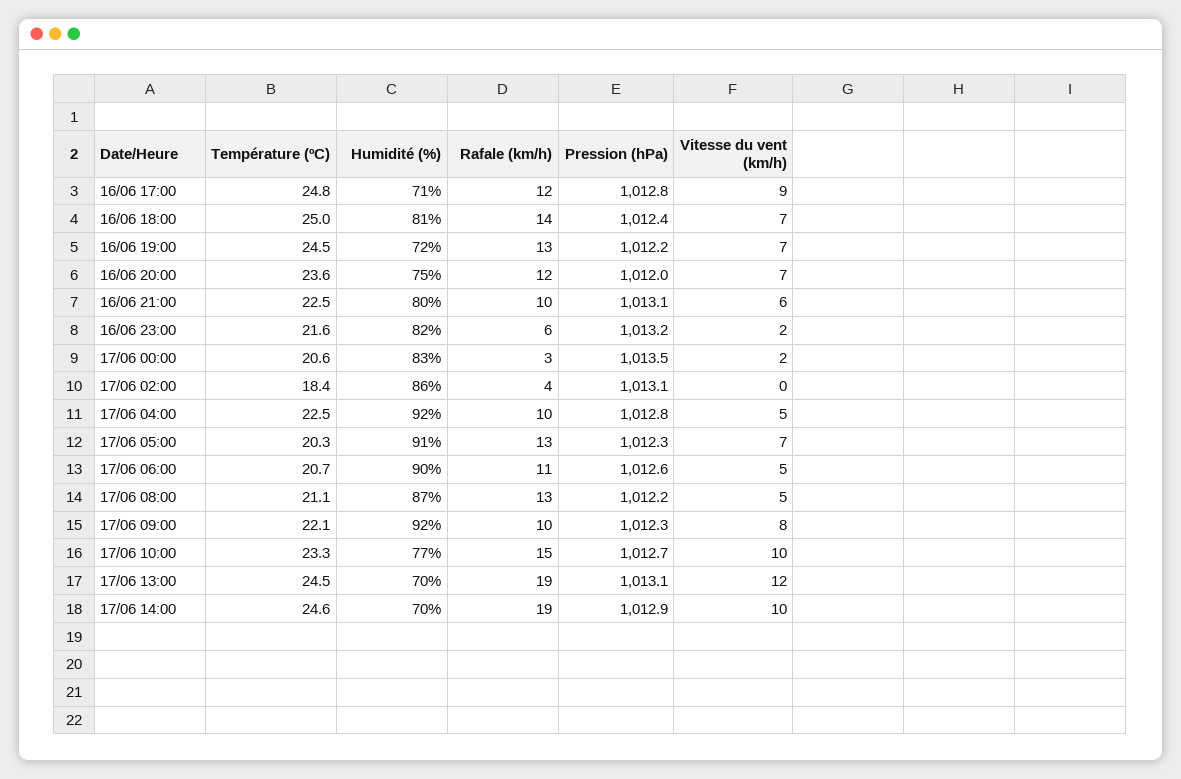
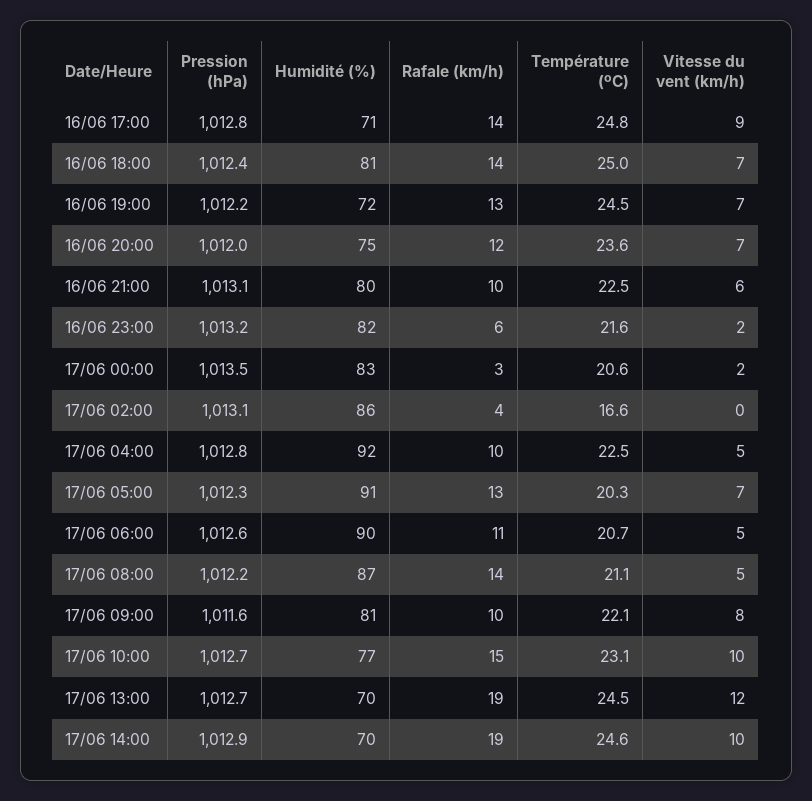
  {
    "Température (ºC)": {
      "16/06 17:00": 24.8,
      "16/06 18:00": 25,
      "16/06 19:00": 24.5,
      "16/06 20:00": 23.6,
      "16/06 21:00": 22.5,
      "16/06 23:00": 21.6,
      "17/06 00:00": 20.6,
-     "17/06 02:00": 18.4,
+     "17/06 02:00": 16.6,
      "17/06 04:00": 22.5,
      "17/06 05:00": 20.3,
      "17/06 06:00": 20.7,
      "17/06 08:00": 21.1,
      "17/06 09:00": 22.1,
-     "17/06 10:00": 23.3,
+     "17/06 10:00": 23.1,
      "17/06 13:00": 24.5,
      "17/06 14:00": 24.6
    },
    "Humidité (%)": {
      "16/06 17:00": 71,
      "16/06 18:00": 81,
      "16/06 19:00": 72,
      "16/06 20:00": 75,
      "16/06 21:00": 80,
      "16/06 23:00": 82,
      "17/06 00:00": 83,
      "17/06 02:00": 86,
      "17/06 04:00": 92,
      "17/06 05:00": 91,
      "17/06 06:00": 90,
      "17/06 08:00": 87,
-     "17/06 09:00": 92,
+     "17/06 09:00": 81,
      "17/06 10:00": 77,
      "17/06 13:00": 70,
      "17/06 14:00": 70
    },
    "Rafale (km/h)": {
-     "16/06 17:00": 12,
+     "16/06 17:00": 14,
      "16/06 18:00": 14,
      "16/06 19:00": 13,
      "16/06 20:00": 12,
      "16/06 21:00": 10,
      "16/06 23:00": 6,
      "17/06 00:00": 3,
      "17/06 02:00": 4,
      "17/06 04:00": 10,
      "17/06 05:00": 13,
      "17/06 06:00": 11,
-     "17/06 08:00": 13,
+     "17/06 08:00": 14,
      "17/06 09:00": 10,
      "17/06 10:00": 15,
      "17/06 13:00": 19,
      "17/06 14:00": 19
    },
    "Pression (hPa)": {
      "16/06 17:00": 1012.8,
      "16/06 18:00": 1012.4,
      "16/06 19:00": 1012.2,
      "16/06 20:00": 1012,
      "16/06 21:00": 1013.1,
      "16/06 23:00": 1013.2,
      "17/06 00:00": 1013.5,
      "17/06 02:00": 1013.1,
      "17/06 04:00": 1012.8,
      "17/06 05:00": 1012.3,
      "17/06 06:00": 1012.6,
      "17/06 08:00": 1012.2,
-     "17/06 09:00": 1012.3,
+     "17/06 09:00": 1011.6,
      "17/06 10:00": 1012.7,
-     "17/06 13:00": 1013.1,
+     "17/06 13:00": 1012.7,
      "17/06 14:00": 1012.9
    },
    "Vitesse du vent (km/h)": {
      "16/06 17:00": 9,
      "16/06 18:00": 7,
      "16/06 19:00": 7,
      "16/06 20:00": 7,
      "16/06 21:00": 6,
      "16/06 23:00": 2,
      "17/06 00:00": 2,
      "17/06 02:00": 0,
      "17/06 04:00": 5,
      "17/06 05:00": 7,
      "17/06 06:00": 5,
      "17/06 08:00": 5,
      "17/06 09:00": 8,
      "17/06 10:00": 10,
      "17/06 13:00": 12,
      "17/06 14:00": 10
    }
  }

